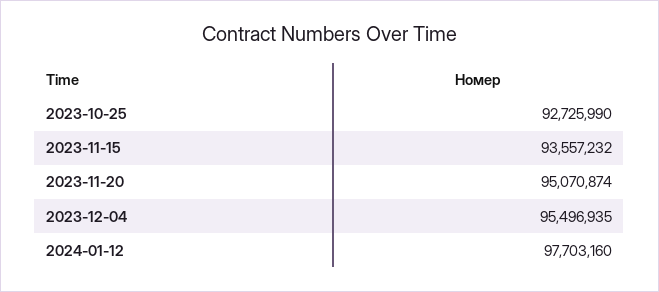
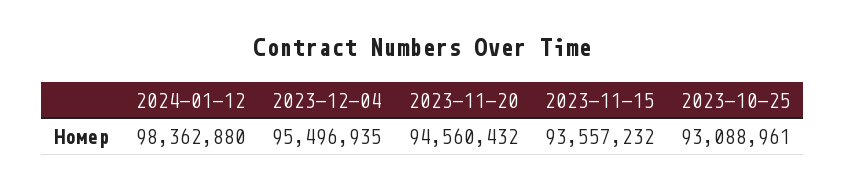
  {
-   "2023-10-25": 92725990,
+   "2023-10-25": 93088961,
    "2023-11-15": 93557232,
-   "2023-11-20": 95070874,
+   "2023-11-20": 94560432,
    "2023-12-04": 95496935,
-   "2024-01-12": 97703160
+   "2024-01-12": 98362880
  }

